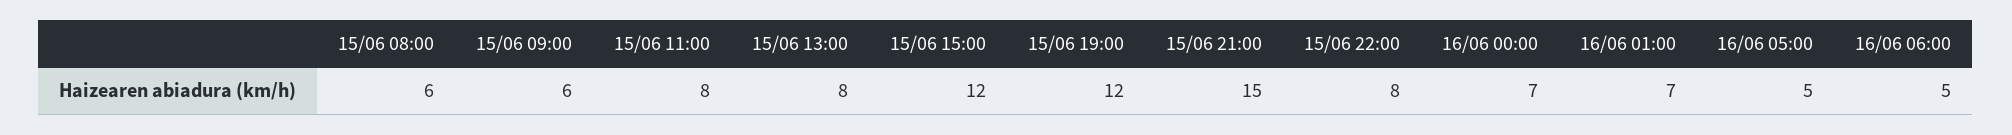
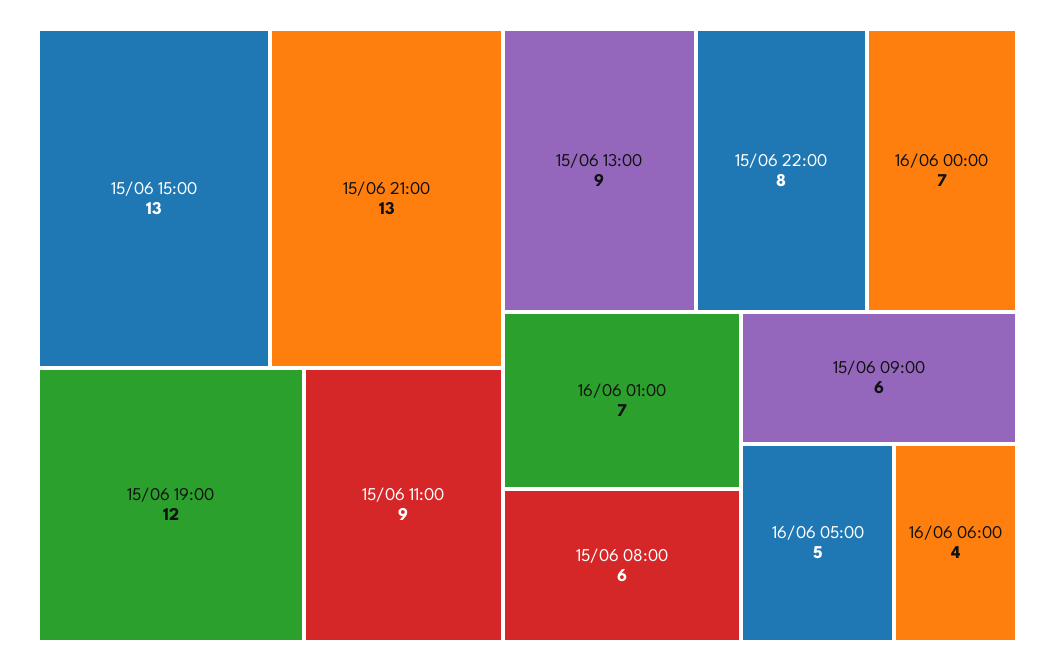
  {
    "15/06 08:00": 6,
    "15/06 09:00": 6,
-   "15/06 11:00": 8,
+   "15/06 11:00": 9,
-   "15/06 13:00": 8,
+   "15/06 13:00": 9,
-   "15/06 15:00": 12,
+   "15/06 15:00": 13,
    "15/06 19:00": 12,
-   "15/06 21:00": 15,
+   "15/06 21:00": 13,
    "15/06 22:00": 8,
    "16/06 00:00": 7,
    "16/06 01:00": 7,
    "16/06 05:00": 5,
-   "16/06 06:00": 5
+   "16/06 06:00": 4
  }

